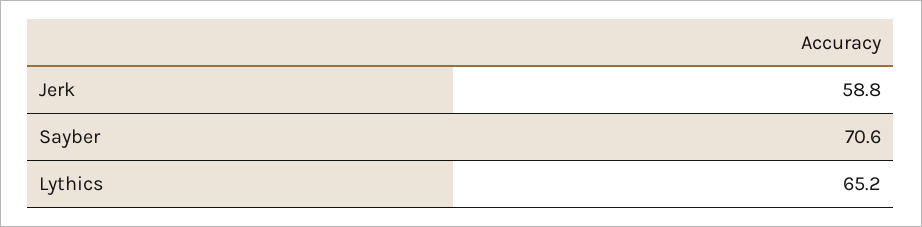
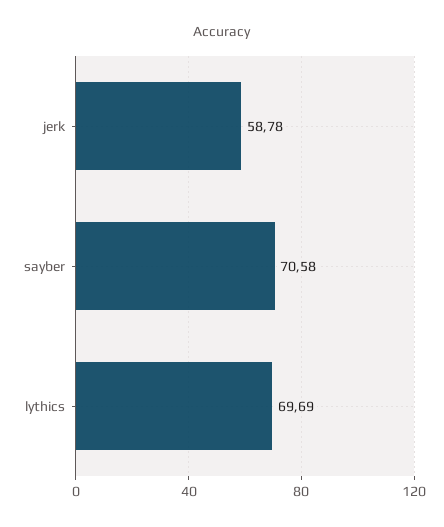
  {
    "Jerk": 58.78,
    "Sayber": 70.58,
-   "Lythics": 65.2
+   "Lythics": 69.69
  }

